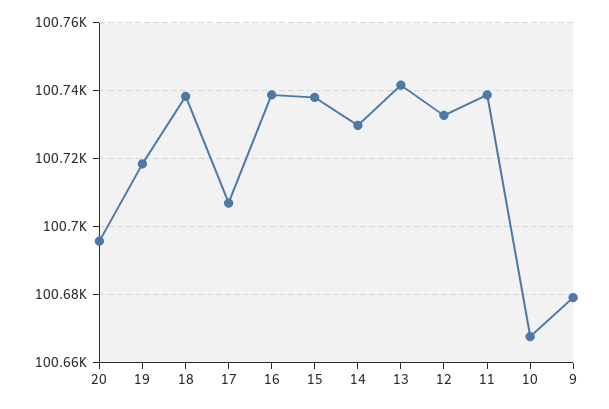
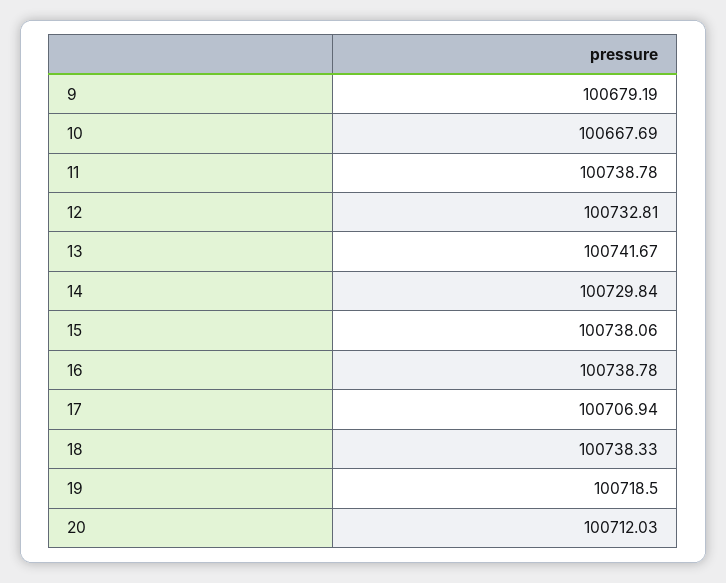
  {
-   "20": 100696,
+   "20": 100712.03,
    "19": 100718.5,
    "18": 100738.33,
    "17": 100706.94,
    "16": 100738.78,
    "15": 100738.06,
    "14": 100729.84,
    "13": 100741.67,
    "12": 100732.81,
    "11": 100738.78,
    "10": 100667.69,
    "9": 100679.19
  }

